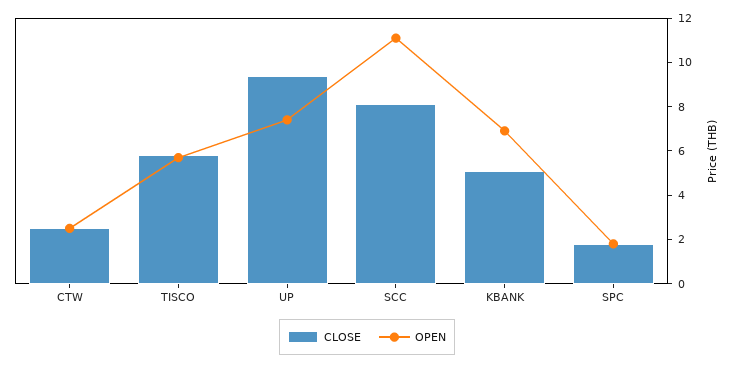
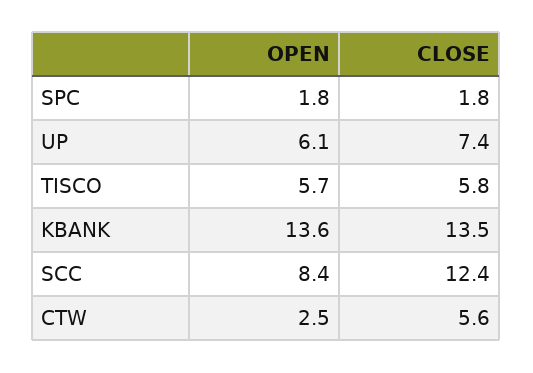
  {
    "CLOSE": {
-     "CTW": 2.5,
+     "CTW": 5.6,
      "TISCO": 5.8,
-     "UP": 9.5,
+     "UP": 7.4,
-     "SCC": 8,
+     "SCC": 12.4,
-     "KBANK": 5,
+     "KBANK": 13.5,
      "SPC": 1.8
    },
    "OPEN": {
      "CTW": 2.5,
      "TISCO": 5.7,
-     "UP": 7.5,
+     "UP": 6.1,
-     "SCC": 11,
+     "SCC": 8.4,
-     "KBANK": 7,
+     "KBANK": 13.6,
      "SPC": 1.8
    }
  }

